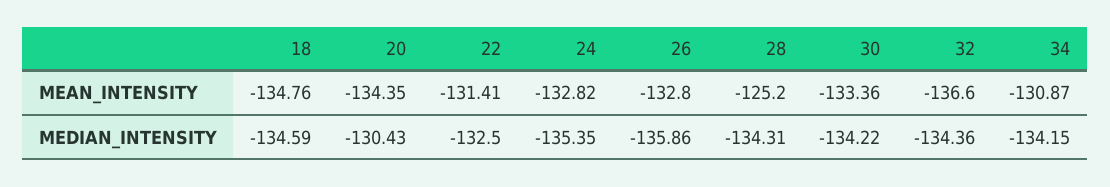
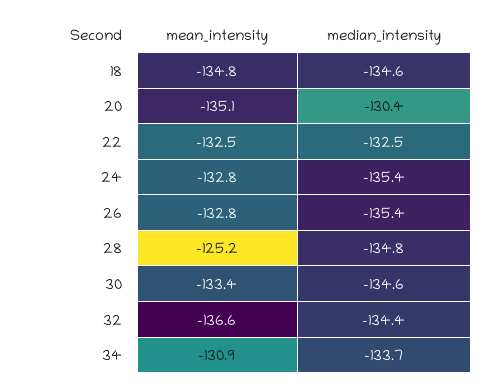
  {
    "18": {
      "MEAN_INTENSITY": -134.76,
      "MEDIAN_INTENSITY": -134.59
    },
    "20": {
-     "MEAN_INTENSITY": -134.35,
+     "MEAN_INTENSITY": -135.1,
      "MEDIAN_INTENSITY": -130.43
    },
    "22": {
-     "MEAN_INTENSITY": -131.41,
+     "MEAN_INTENSITY": -132.5,
      "MEDIAN_INTENSITY": -132.5
    },
    "24": {
      "MEAN_INTENSITY": -132.82,
      "MEDIAN_INTENSITY": -135.35
    },
    "26": {
      "MEAN_INTENSITY": -132.8,
-     "MEDIAN_INTENSITY": -135.86
+     "MEDIAN_INTENSITY": -135.4
    },
    "28": {
      "MEAN_INTENSITY": -125.2,
-     "MEDIAN_INTENSITY": -134.31
+     "MEDIAN_INTENSITY": -134.8
    },
    "30": {
      "MEAN_INTENSITY": -133.36,
-     "MEDIAN_INTENSITY": -134.22
+     "MEDIAN_INTENSITY": -134.6
    },
    "32": {
      "MEAN_INTENSITY": -136.6,
      "MEDIAN_INTENSITY": -134.36
    },
    "34": {
      "MEAN_INTENSITY": -130.87,
-     "MEDIAN_INTENSITY": -134.15
+     "MEDIAN_INTENSITY": -133.7
    }
  }

